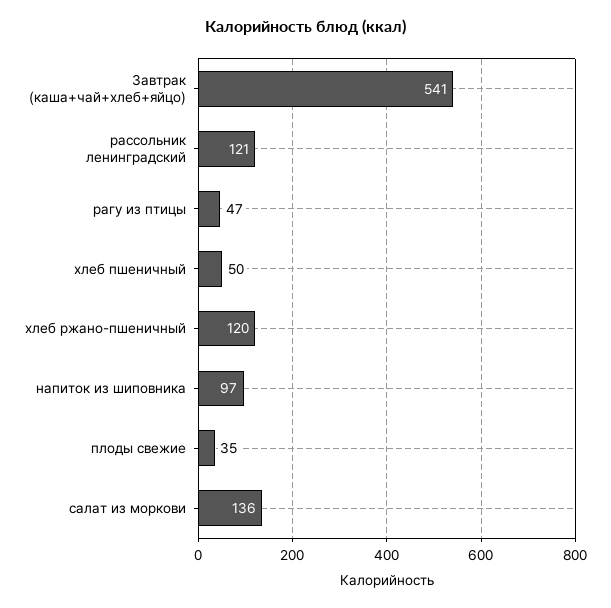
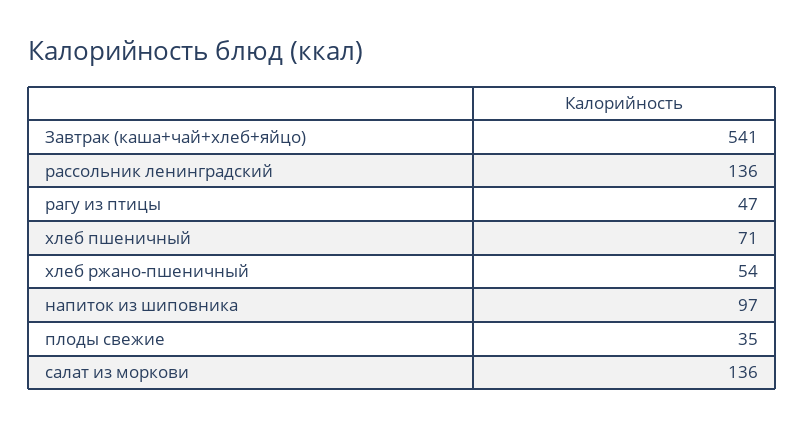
  {
    "Завтрак (каша+чай+хлеб+яйцо)": 541,
-   "рассольник ленинградский": 121,
+   "рассольник ленинградский": 136,
    "рагу из птицы": 47,
-   "хлеб пшеничный": 50,
+   "хлеб пшеничный": 71,
-   "хлеб ржано-пшеничный": 120,
+   "хлеб ржано-пшеничный": 54,
    "напиток из шиповника": 97,
    "плоды свежие": 35,
    "салат из моркови": 136
  }

